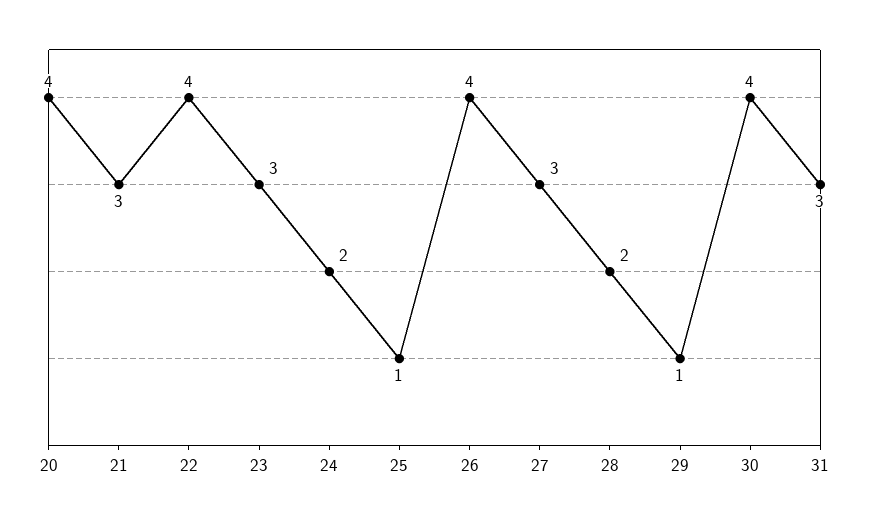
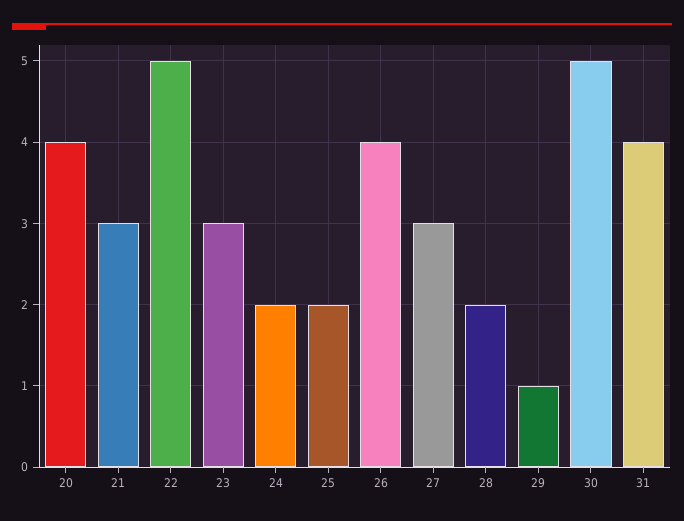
  {
    "20": 4,
    "21": 3,
-   "22": 4,
+   "22": 5,
    "23": 3,
    "24": 2,
-   "25": 1,
+   "25": 2,
    "26": 4,
    "27": 3,
    "28": 2,
    "29": 1,
-   "30": 4,
+   "30": 5,
-   "31": 3
+   "31": 4
  }

